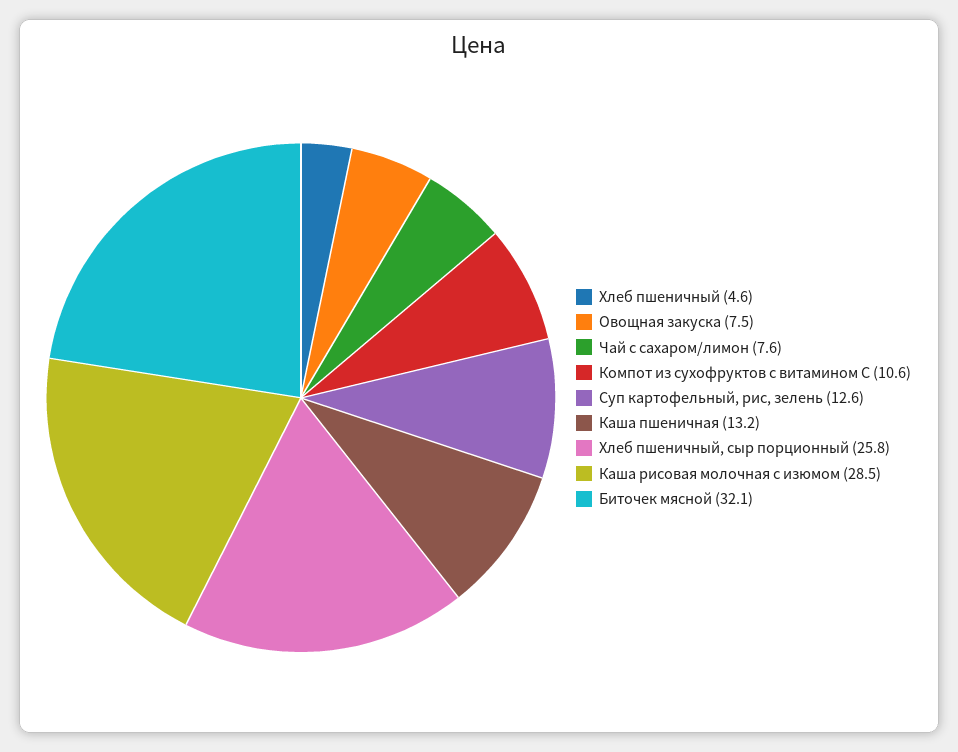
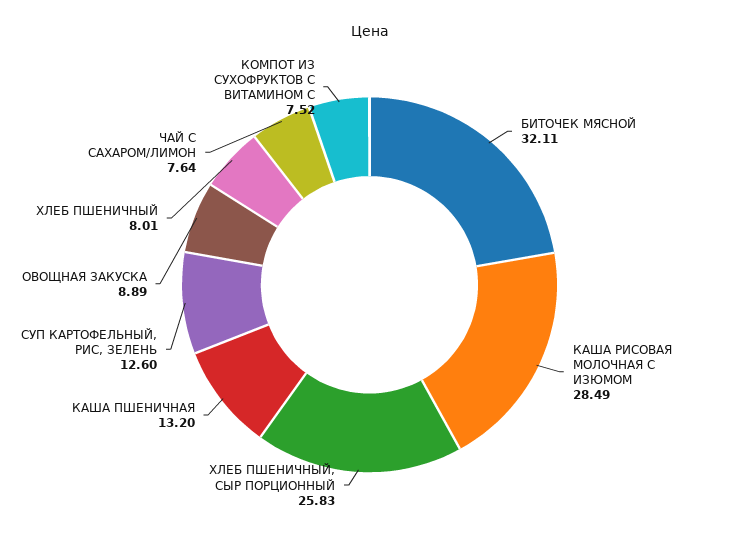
  {
-   "Хлеб пшеничный": 4.6,
+   "Хлеб пшеничный": 8.01,
-   "Овощная закуска": 7.5,
+   "Овощная закуска": 8.89,
    "Чай с сахаром/лимон": 7.64,
-   "Компот из сухофруктов с витамином С": 10.6,
+   "Компот из сухофруктов с витамином С": 7.52,
    "Суп картофельный, рис, зелень": 12.6,
    "Каша пшеничная": 13.2,
    "Хлеб пшеничный, сыр порционный": 25.83,
    "Каша рисовая молочная с изюмом": 28.49,
    "Биточек мясной": 32.11
  }

